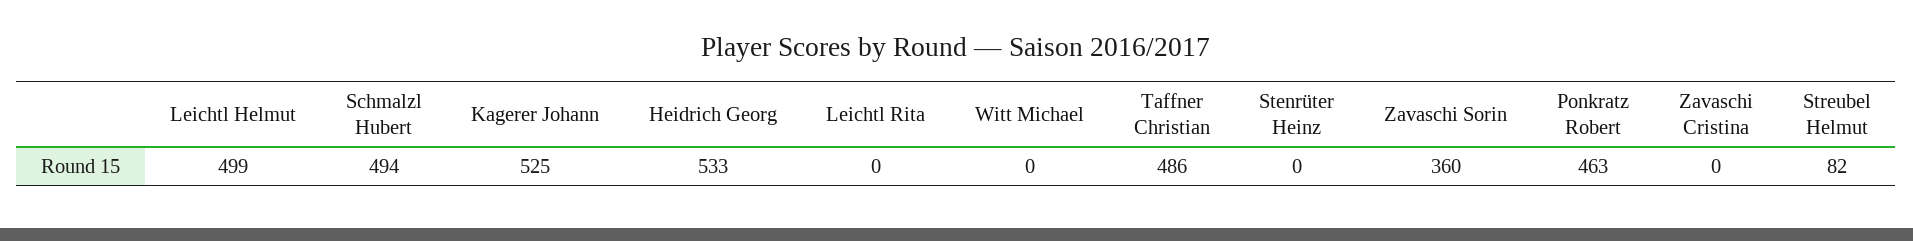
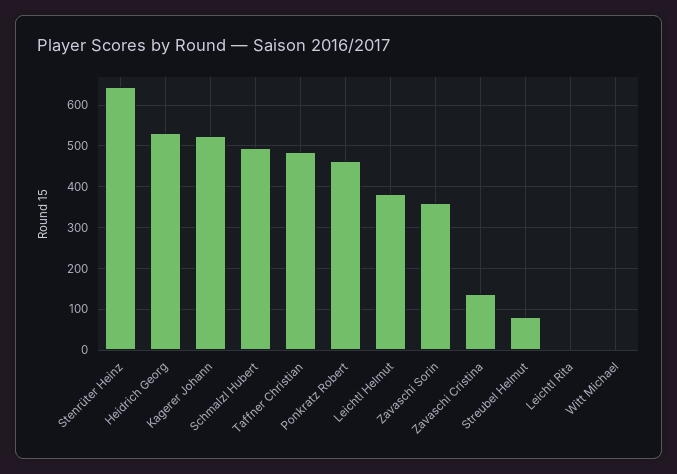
  {
-   "Leichtl Helmut": 499,
+   "Leichtl Helmut": 380,
    "Schmalzl Hubert": 494,
    "Kagerer Johann": 525,
    "Heidrich Georg": 533,
    "Leichtl Rita": 0,
    "Witt Michael": 0,
    "Taffner Christian": 486,
-   "Stenrüter Heinz": 0,
+   "Stenrüter Heinz": 640,
    "Zavaschi Sorin": 360,
    "Ponkratz Robert": 463,
-   "Zavaschi Cristina": 0,
+   "Zavaschi Cristina": 140,
    "Streubel Helmut": 82
  }

